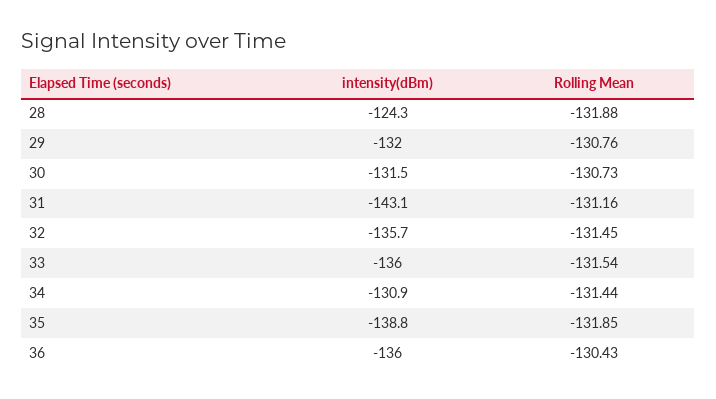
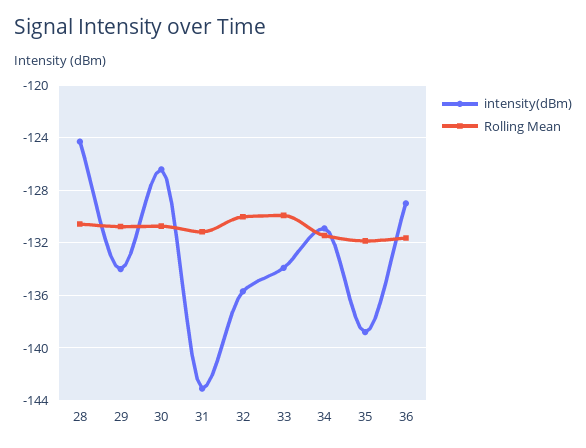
  {
    "intensity(dBm)": {
      "28": -124.3,
-     "29": -132,
+     "29": -134,
-     "30": -131.5,
+     "30": -126.5,
      "31": -143.1,
      "32": -135.7,
-     "33": -136,
+     "33": -134,
      "34": -130.9,
      "35": -138.8,
-     "36": -136
+     "36": -129
    },
    "Rolling Mean": {
-     "28": -131.88,
+     "28": -130.5,
      "29": -130.76,
      "30": -130.73,
      "31": -131.16,
-     "32": -131.45,
+     "32": -130,
-     "33": -131.54,
+     "33": -130,
      "34": -131.44,
      "35": -131.85,
-     "36": -130.43
+     "36": -131.5
    }
  }

